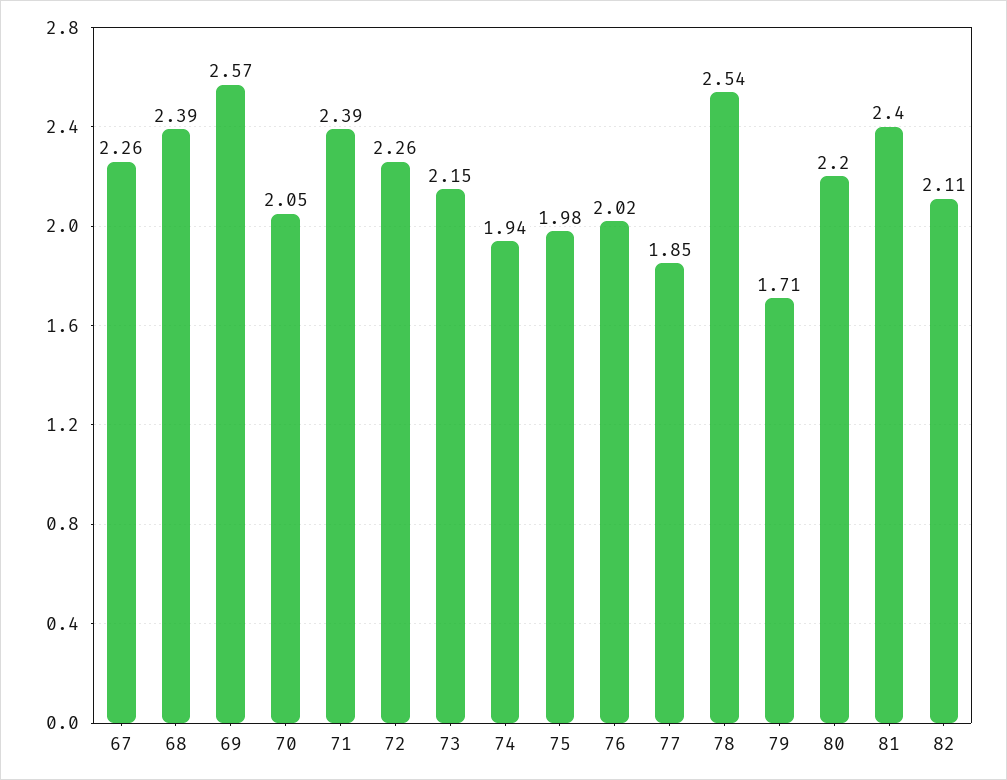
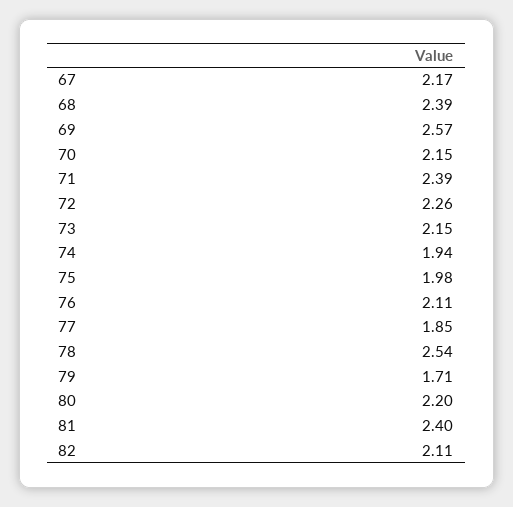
  {
-   "67": 2.26,
+   "67": 2.17,
    "68": 2.39,
    "69": 2.57,
-   "70": 2.05,
+   "70": 2.15,
    "71": 2.39,
    "72": 2.26,
    "73": 2.15,
    "74": 1.94,
    "75": 1.98,
-   "76": 2.02,
+   "76": 2.11,
    "77": 1.85,
    "78": 2.54,
    "79": 1.71,
    "80": 2.2,
    "81": 2.4,
    "82": 2.11
  }

